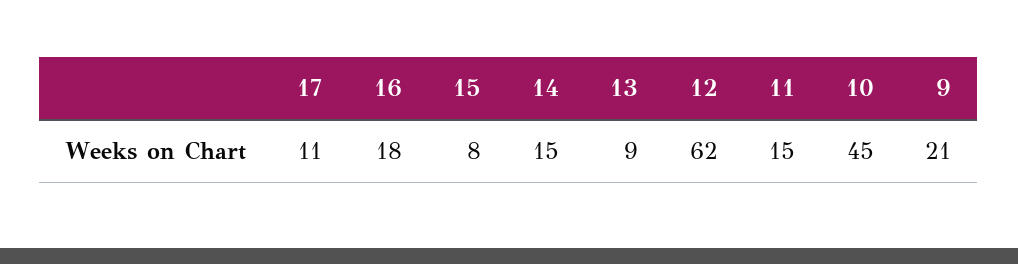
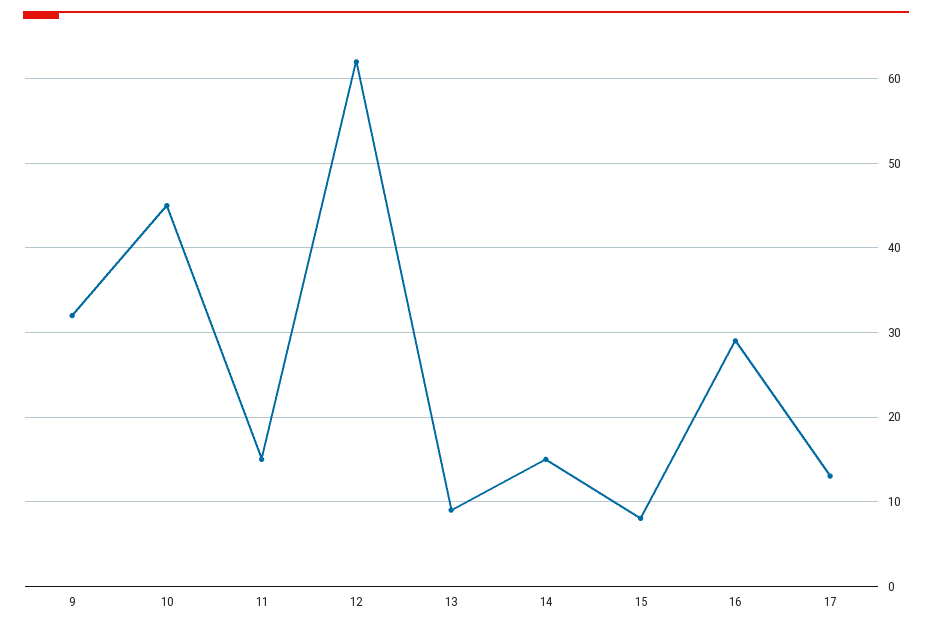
  {
-   "17": 11,
+   "17": 13,
-   "16": 18,
+   "16": 29,
    "15": 8,
    "14": 15,
    "13": 9,
    "12": 62,
    "11": 15,
    "10": 45,
-   "9": 21
+   "9": 32
  }

